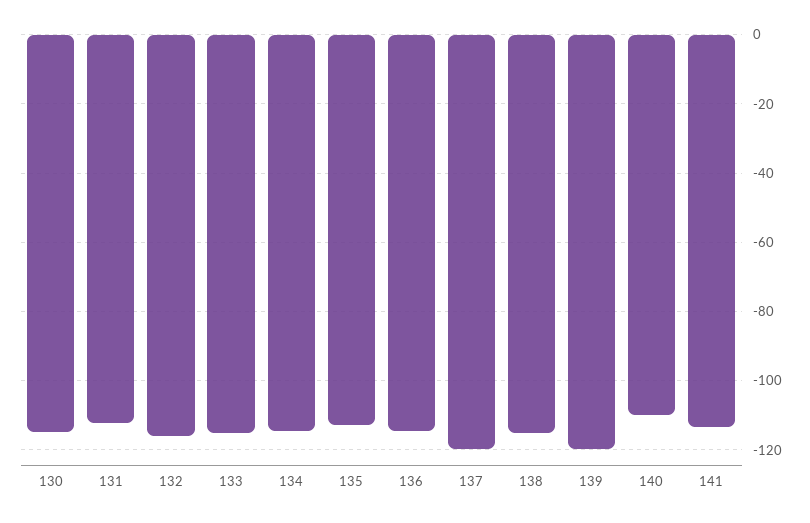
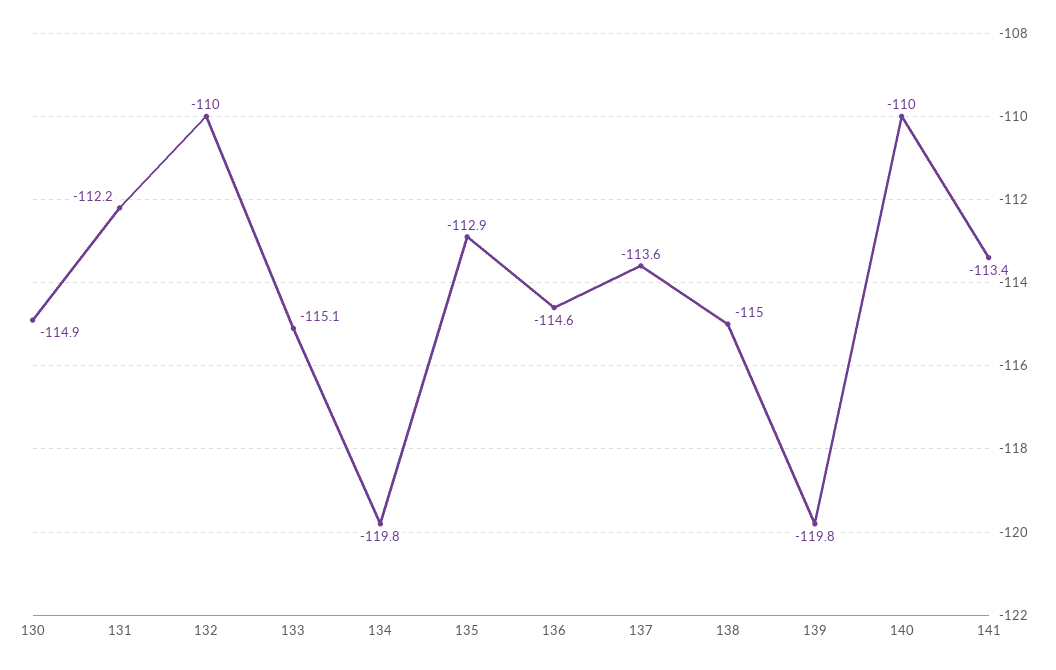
  {
    "130": -114.9,
    "131": -112.2,
-   "132": -116,
+   "132": -110,
    "133": -115.1,
-   "134": -114,
+   "134": -119.8,
    "135": -112.9,
    "136": -114.6,
-   "137": -120,
+   "137": -113.6,
    "138": -115,
    "139": -119.8,
    "140": -110,
    "141": -113.4
  }

